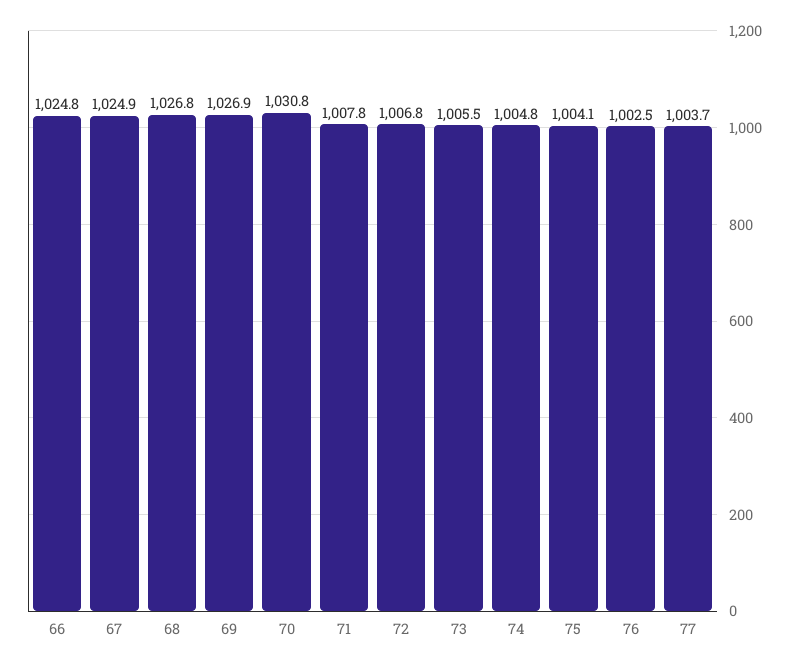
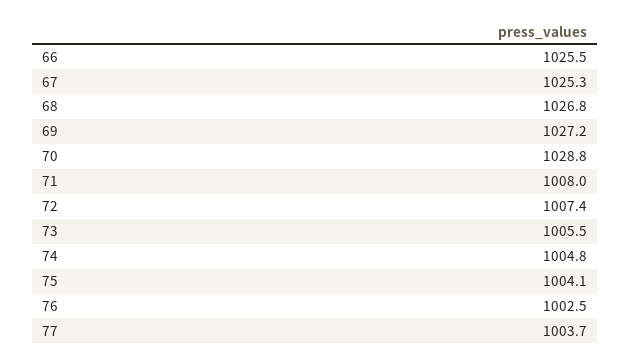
  {
-   "66": 1024.8,
+   "66": 1025.5,
-   "67": 1024.9,
+   "67": 1025.3,
    "68": 1026.8,
-   "69": 1026.9,
+   "69": 1027.2,
-   "70": 1030.8,
+   "70": 1028.8,
-   "71": 1007.8,
+   "71": 1008,
-   "72": 1006.8,
+   "72": 1007.4,
    "73": 1005.5,
    "74": 1004.8,
    "75": 1004.1,
    "76": 1002.5,
    "77": 1003.7
  }

